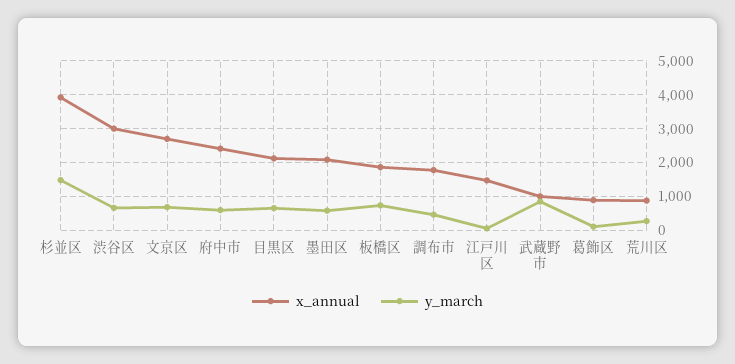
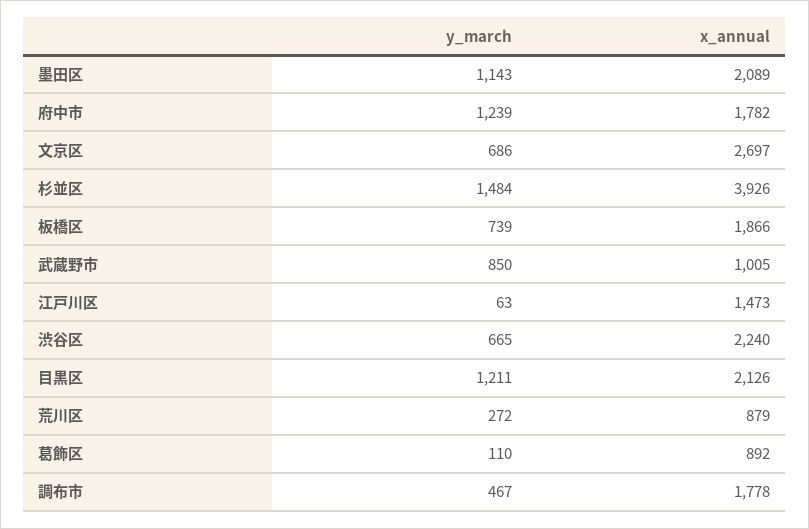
  {
    "x_annual": {
      "杉並区": 3926,
-     "渋谷区": 3000,
+     "渋谷区": 2240,
      "文京区": 2697,
-     "府中市": 2400,
+     "府中市": 1782,
      "目黒区": 2126,
      "墨田区": 2089,
      "板橋区": 1866,
      "調布市": 1778,
      "江戸川区": 1473,
      "武蔵野市": 1005,
      "葛飾区": 892,
      "荒川区": 879
    },
    "y_march": {
      "杉並区": 1484,
      "渋谷区": 665,
      "文京区": 686,
-     "府中市": 600,
+     "府中市": 1239,
-     "目黒区": 600,
+     "目黒区": 1211,
-     "墨田区": 600,
+     "墨田区": 1143,
      "板橋区": 739,
      "調布市": 467,
      "江戸川区": 63,
      "武蔵野市": 850,
      "葛飾区": 110,
      "荒川区": 272
    }
  }

